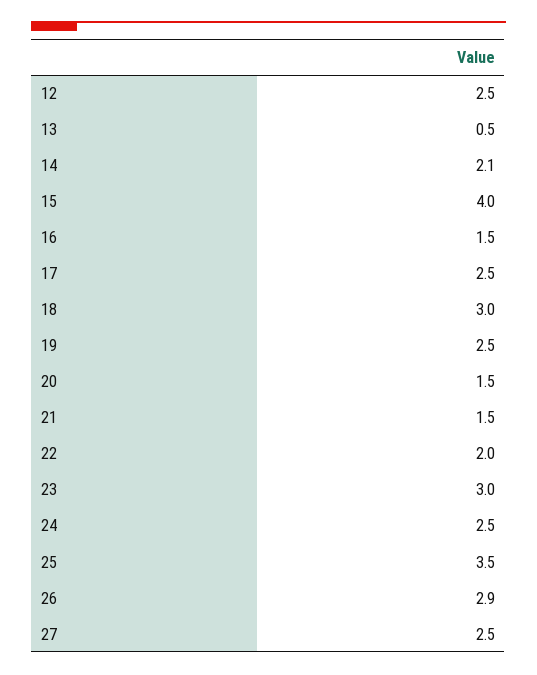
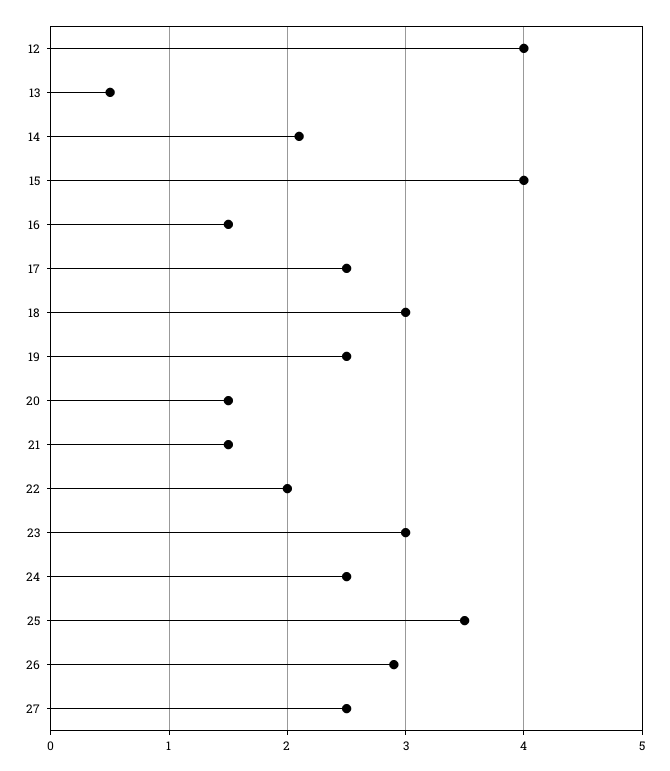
  {
-   "12": 2.5,
+   "12": 4,
    "13": 0.5,
    "14": 2.1,
    "15": 4,
    "16": 1.5,
    "17": 2.5,
    "18": 3,
    "19": 2.5,
    "20": 1.5,
    "21": 1.5,
    "22": 2,
    "23": 3,
    "24": 2.5,
    "25": 3.5,
    "26": 2.9,
    "27": 2.5
  }

